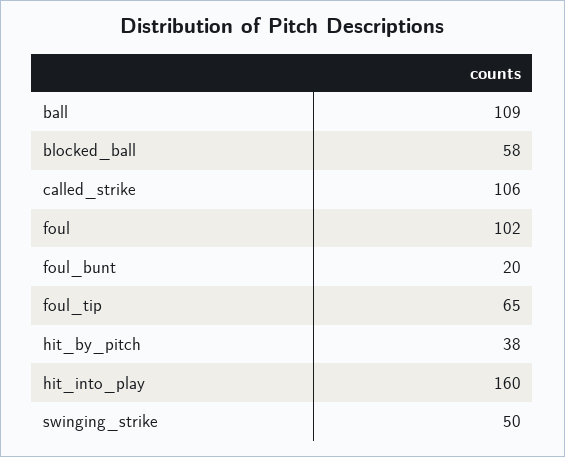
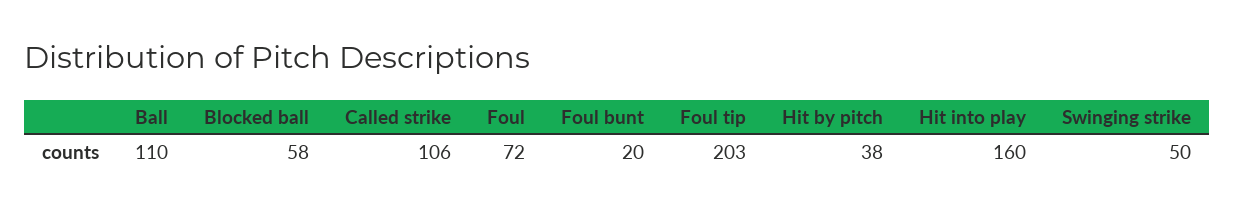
  {
-   "ball": 109,
+   "ball": 110,
    "blocked_ball": 58,
    "called_strike": 106,
-   "foul": 102,
+   "foul": 72,
    "foul_bunt": 20,
-   "foul_tip": 65,
+   "foul_tip": 203,
    "hit_by_pitch": 38,
    "hit_into_play": 160,
    "swinging_strike": 50
  }

